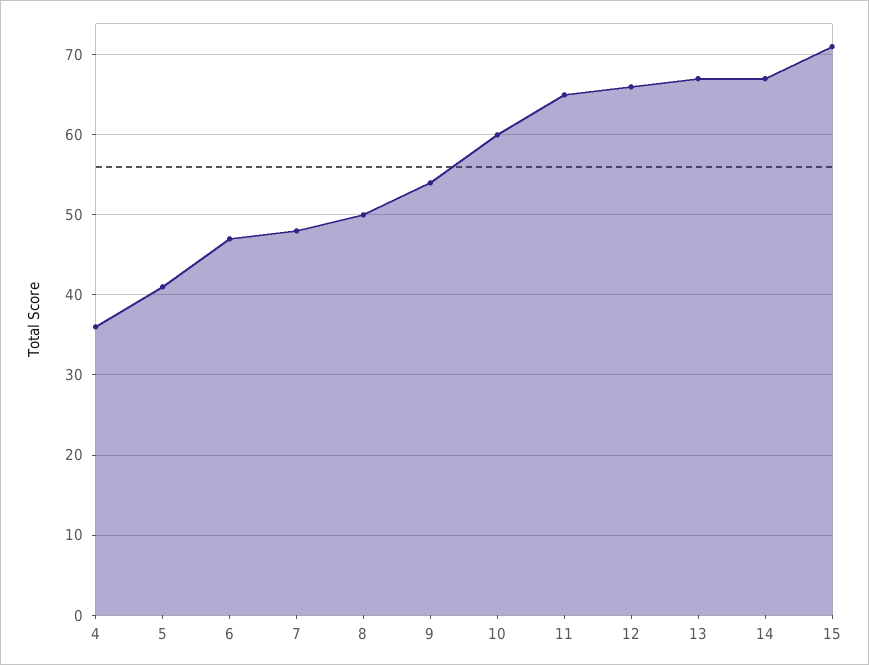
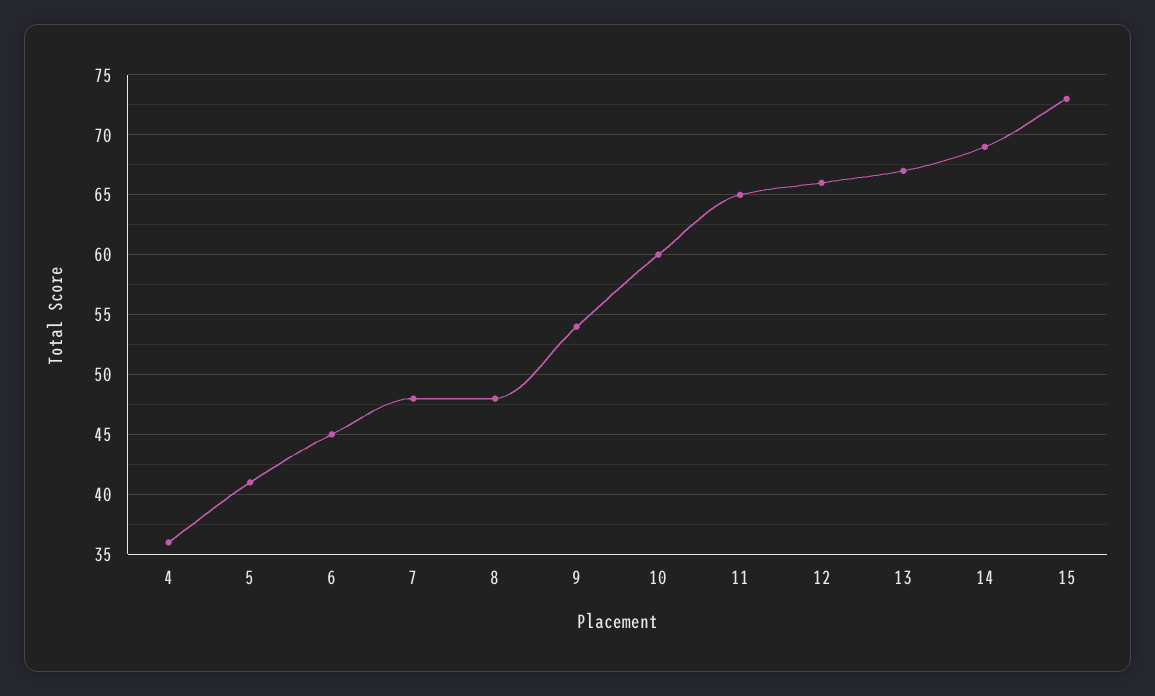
  {
    "4": 36,
    "5": 41,
-   "6": 47,
+   "6": 45,
    "7": 48,
-   "8": 50,
+   "8": 48,
    "9": 54,
    "10": 60,
    "11": 65,
    "12": 66,
    "13": 67,
-   "14": 67,
+   "14": 69,
-   "15": 71
+   "15": 73
  }

